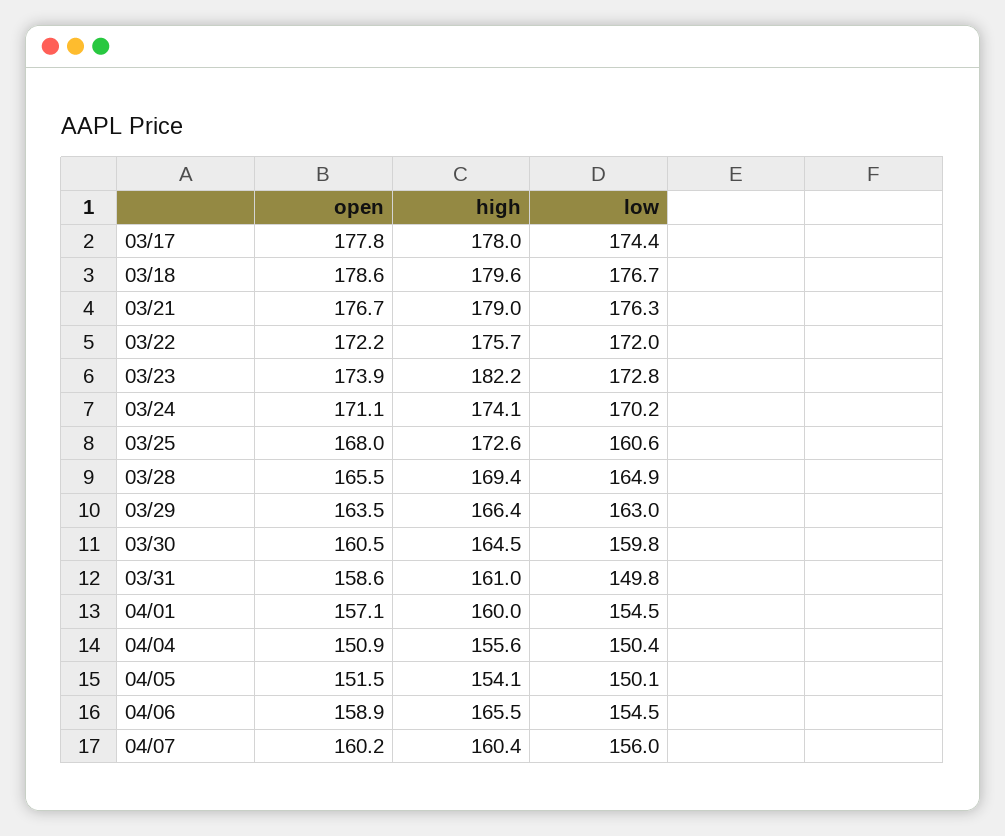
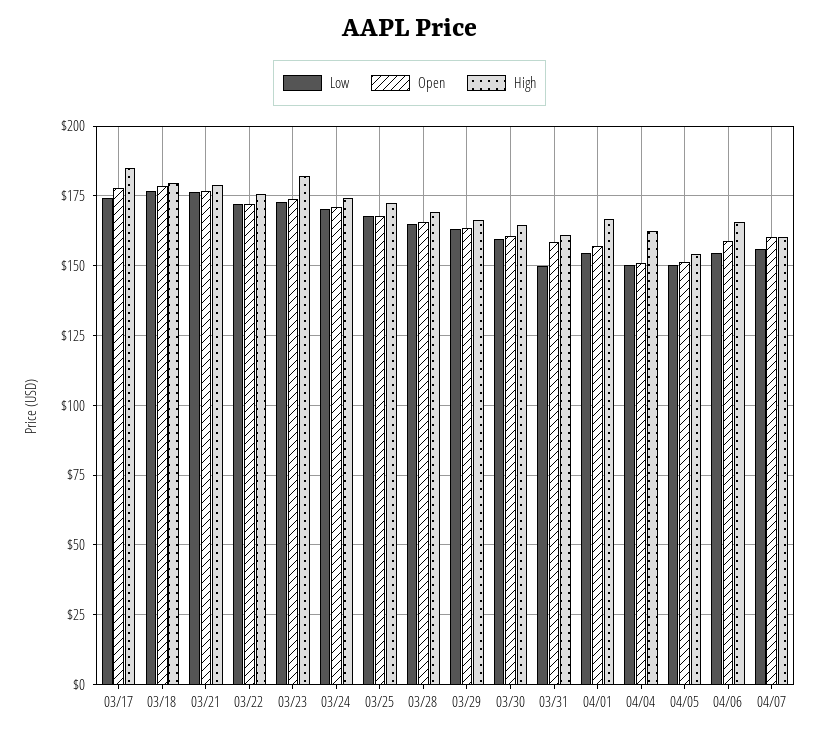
  {
    "open": {
      "03/17": 177.8,
      "03/18": 178.6,
      "03/21": 176.7,
      "03/22": 172.2,
      "03/23": 173.9,
      "03/24": 171.1,
      "03/25": 168,
      "03/28": 165.5,
      "03/29": 163.5,
      "03/30": 160.5,
      "03/31": 158.6,
      "04/01": 157.1,
      "04/04": 150.9,
      "04/05": 151.5,
      "04/06": 158.9,
      "04/07": 160.2
    },
    "high": {
-     "03/17": 178,
+     "03/17": 185,
      "03/18": 179.6,
      "03/21": 179,
      "03/22": 175.7,
      "03/23": 182.2,
      "03/24": 174.1,
      "03/25": 172.6,
      "03/28": 169.4,
      "03/29": 166.4,
      "03/30": 164.5,
      "03/31": 161,
-     "04/01": 160,
+     "04/01": 167.5,
-     "04/04": 155.6,
+     "04/04": 162.5,
      "04/05": 154.1,
      "04/06": 165.5,
      "04/07": 160.4
    },
    "low": {
      "03/17": 174.4,
      "03/18": 176.7,
      "03/21": 176.3,
      "03/22": 172,
      "03/23": 172.8,
      "03/24": 170.2,
-     "03/25": 160.6,
+     "03/25": 167.5,
      "03/28": 164.9,
      "03/29": 163,
      "03/30": 159.8,
      "03/31": 149.8,
      "04/01": 154.5,
      "04/04": 150.4,
      "04/05": 150.1,
      "04/06": 154.5,
      "04/07": 156
    }
  }

